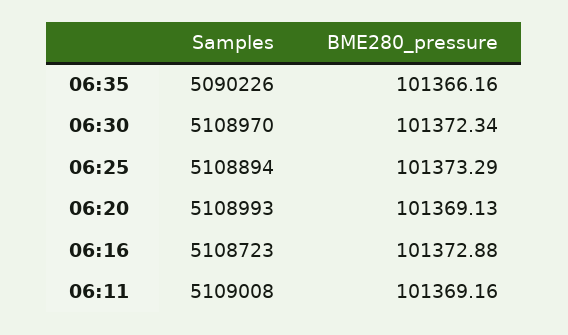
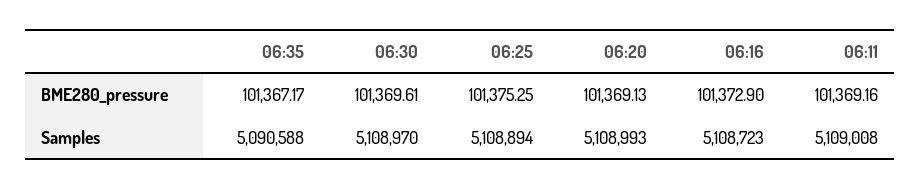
  {
    "Samples": {
-     "06:35": 5090226,
+     "06:35": 5090588,
      "06:30": 5108970,
      "06:25": 5108894,
      "06:20": 5108993,
      "06:16": 5108723,
      "06:11": 5109008
    },
    "BME280_pressure": {
-     "06:35": 101366.16,
+     "06:35": 101367.17,
-     "06:30": 101372.34,
+     "06:30": 101369.61,
-     "06:25": 101373.29,
+     "06:25": 101375.25,
      "06:20": 101369.13,
-     "06:16": 101372.88,
+     "06:16": 101372.9,
      "06:11": 101369.16
    }
  }

